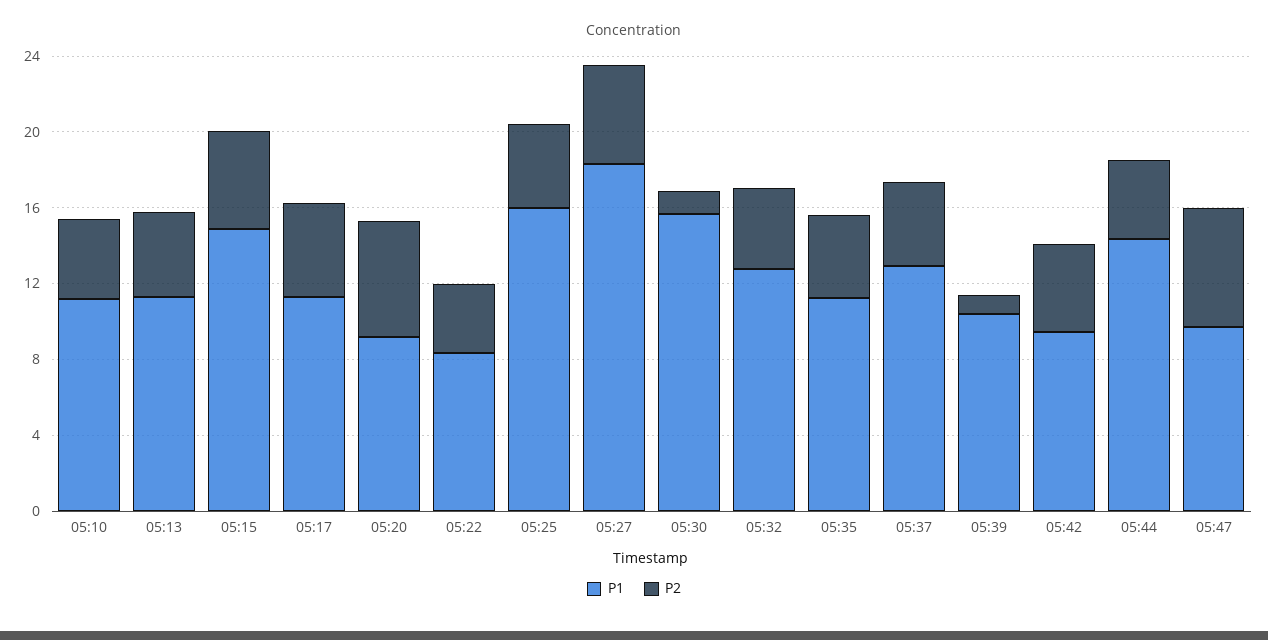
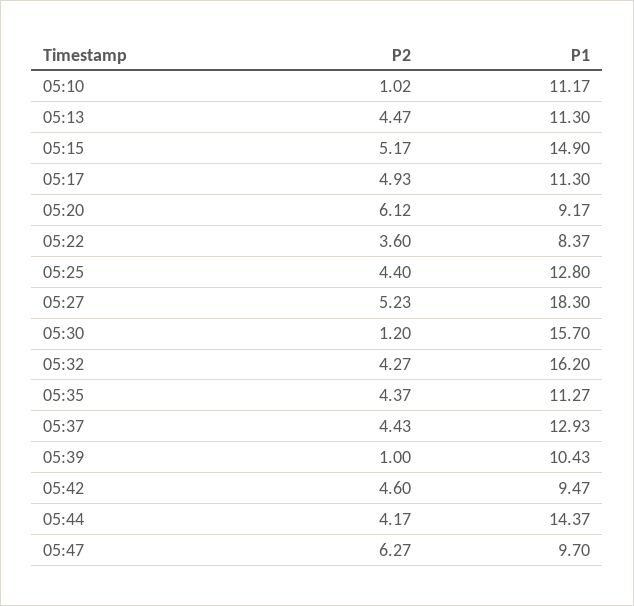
  {
    "P1": {
      "05:10": 11.17,
      "05:13": 11.3,
      "05:15": 14.9,
      "05:17": 11.3,
      "05:20": 9.17,
      "05:22": 8.37,
-     "05:25": 16,
+     "05:25": 12.8,
      "05:27": 18.3,
      "05:30": 15.7,
-     "05:32": 13,
+     "05:32": 16.2,
      "05:35": 11.27,
      "05:37": 12.93,
      "05:39": 10.43,
      "05:42": 9.47,
      "05:44": 14.37,
      "05:47": 9.7
    },
    "P2": {
-     "05:10": 4,
+     "05:10": 1.02,
      "05:13": 4.47,
      "05:15": 5.17,
      "05:17": 4.93,
      "05:20": 6.12,
      "05:22": 3.6,
      "05:25": 4.4,
      "05:27": 5.23,
      "05:30": 1.2,
      "05:32": 4.27,
      "05:35": 4.37,
      "05:37": 4.43,
      "05:39": 1,
      "05:42": 4.6,
      "05:44": 4.17,
      "05:47": 6.27
    }
  }

